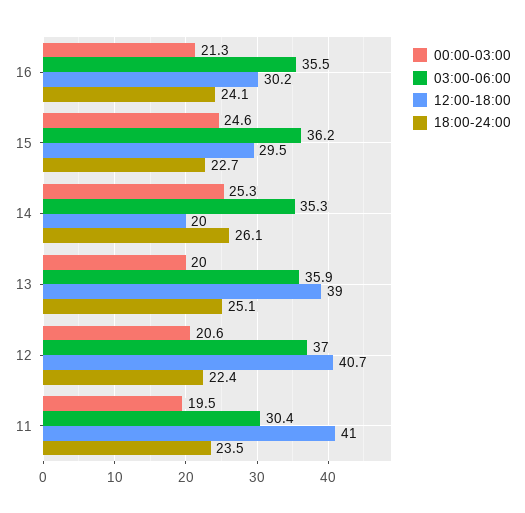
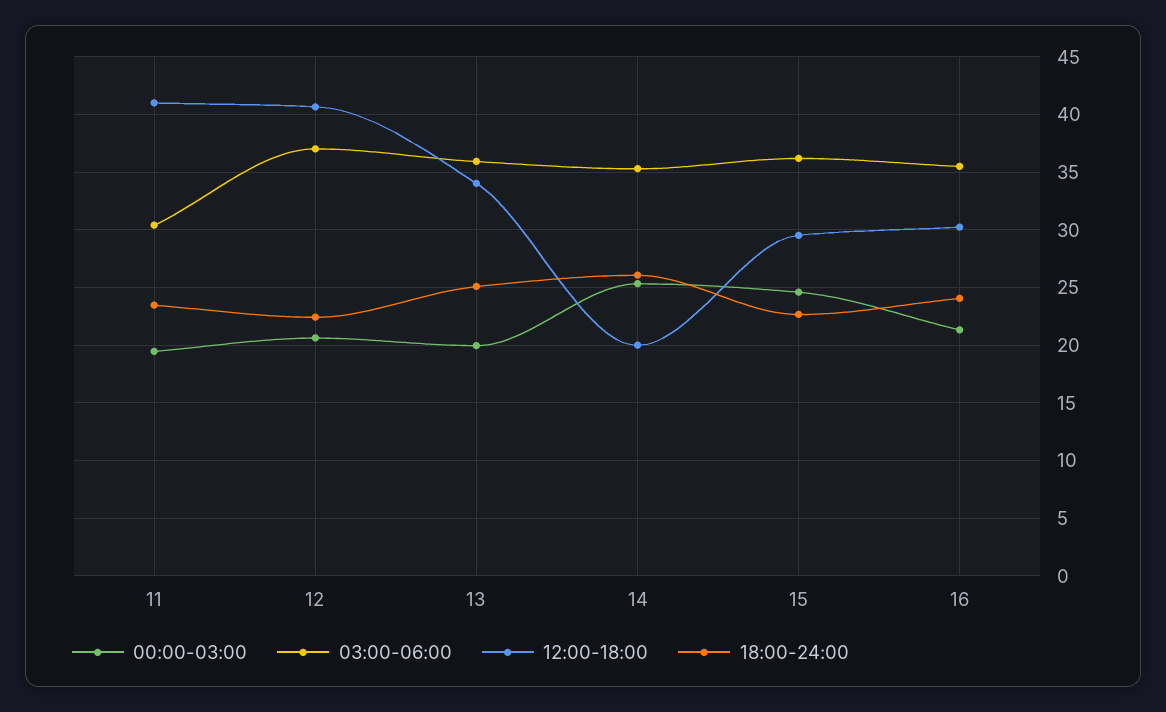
  {
    "00:00-03:00": {
      "16": 21.3,
      "15": 24.6,
      "14": 25.3,
      "13": 20,
      "12": 20.6,
      "11": 19.5
    },
    "03:00-06:00": {
      "16": 35.5,
      "15": 36.2,
      "14": 35.3,
      "13": 35.9,
      "12": 37,
      "11": 30.4
    },
    "12:00-18:00": {
      "16": 30.2,
      "15": 29.5,
      "14": 20,
-     "13": 39,
+     "13": 34,
      "12": 40.7,
      "11": 41
    },
    "18:00-24:00": {
      "16": 24.1,
      "15": 22.7,
      "14": 26.1,
      "13": 25.1,
      "12": 22.4,
      "11": 23.5
    }
  }

